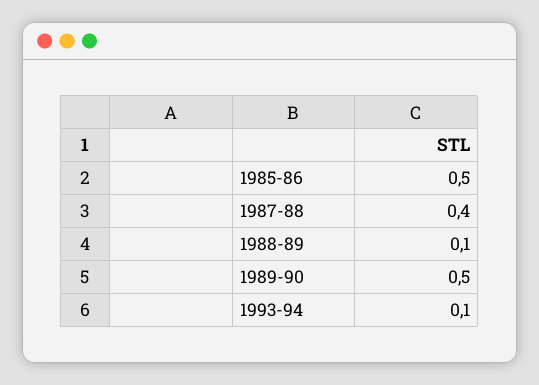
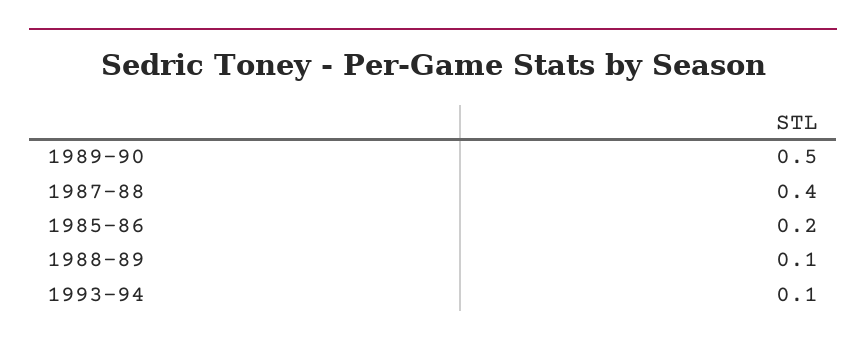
  {
-   "1985-86": 0.5,
+   "1985-86": 0.2,
    "1987-88": 0.4,
    "1988-89": 0.1,
    "1989-90": 0.5,
    "1993-94": 0.1
  }

